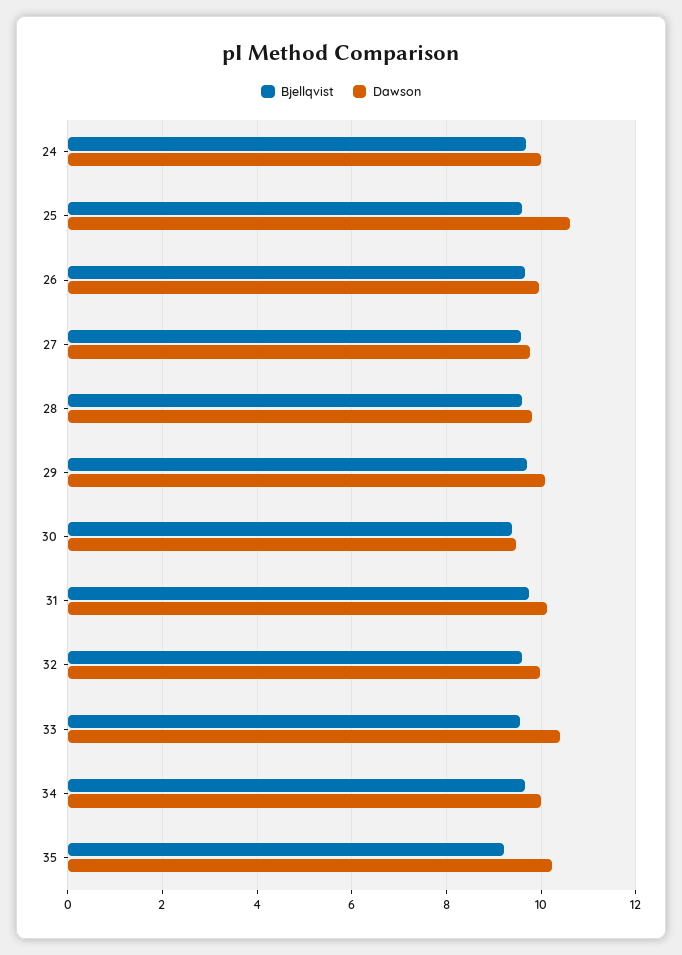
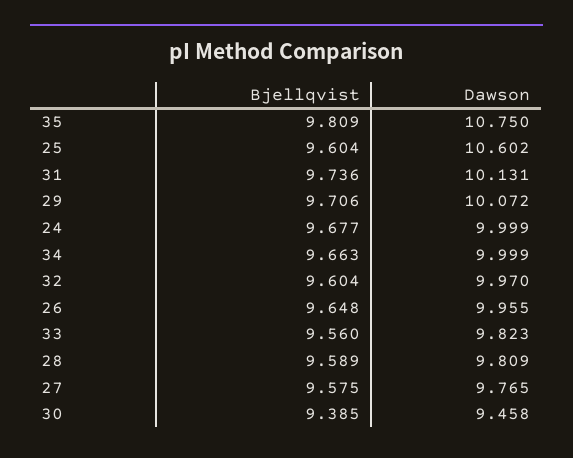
  {
    "Bjellqvist": {
      "24": 9.677,
      "25": 9.604,
      "26": 9.648,
      "27": 9.575,
      "28": 9.589,
      "29": 9.706,
      "30": 9.385,
      "31": 9.736,
      "32": 9.604,
      "33": 9.56,
      "34": 9.663,
-     "35": 9.2
+     "35": 9.809
    },
    "Dawson": {
      "24": 9.999,
      "25": 10.602,
      "26": 9.955,
      "27": 9.765,
      "28": 9.809,
      "29": 10.072,
      "30": 9.458,
      "31": 10.131,
      "32": 9.97,
-     "33": 10.4,
+     "33": 9.823,
      "34": 9.999,
-     "35": 10.2
+     "35": 10.75
    }
  }

